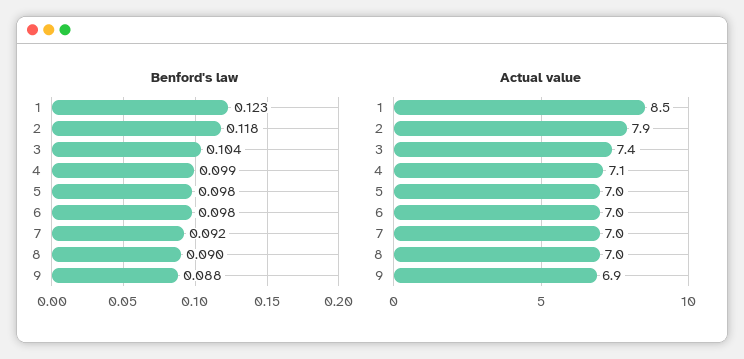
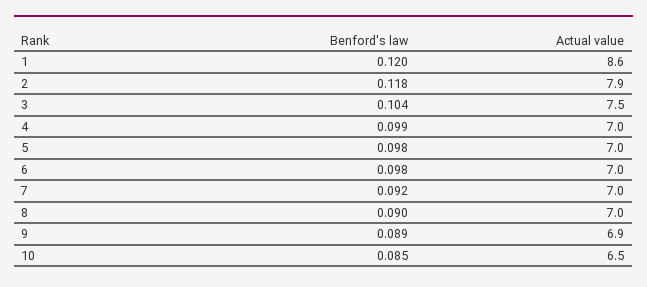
  {
    "Benford's law": {
-     "1": 0.123,
+     "1": 0.12,
      "2": 0.118,
      "3": 0.104,
      "4": 0.099,
      "5": 0.098,
      "6": 0.098,
      "7": 0.092,
      "8": 0.09,
-     "9": 0.088
+     "9": 0.089,
+     "10": 0.085
    },
    "Actual value": {
-     "1": 8.5,
+     "1": 8.6,
      "2": 7.9,
-     "3": 7.4,
+     "3": 7.5,
-     "4": 7.1,
+     "4": 7,
      "5": 7,
      "6": 7,
      "7": 7,
      "8": 7,
-     "9": 6.9
+     "9": 6.9,
+     "10": 6.5
    }
  }

